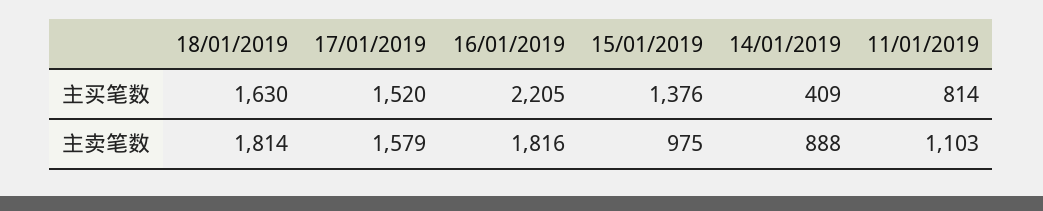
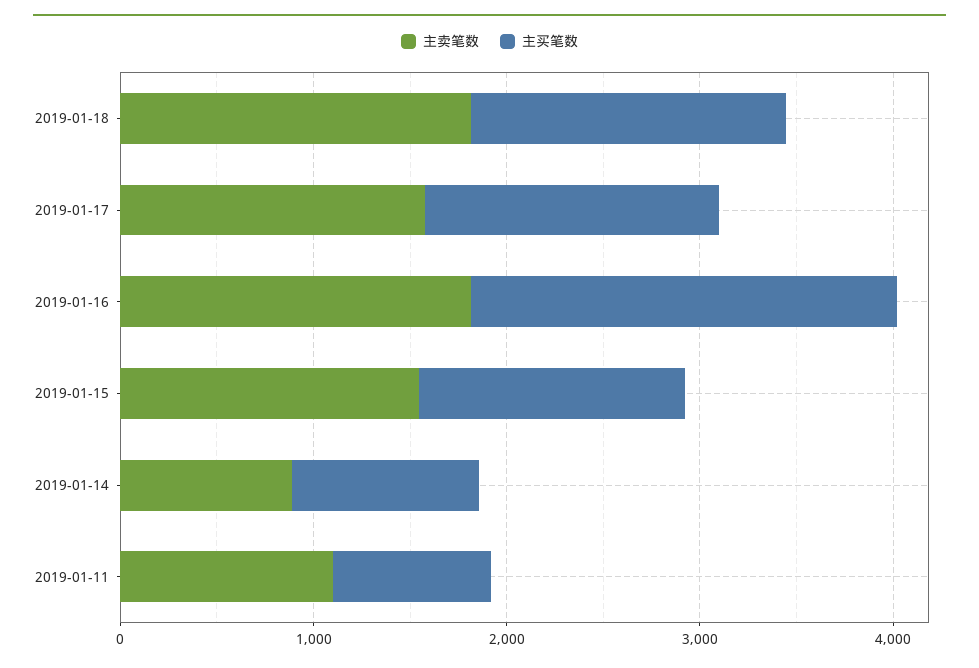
  {
    "主买笔数": {
      "18/01/2019": 1630,
      "17/01/2019": 1520,
      "16/01/2019": 2205,
      "15/01/2019": 1376,
-     "14/01/2019": 409,
+     "14/01/2019": 1000,
      "11/01/2019": 814
    },
    "主卖笔数": {
      "18/01/2019": 1814,
      "17/01/2019": 1579,
      "16/01/2019": 1816,
-     "15/01/2019": 975,
+     "15/01/2019": 1600,
      "14/01/2019": 888,
      "11/01/2019": 1103
    }
  }

